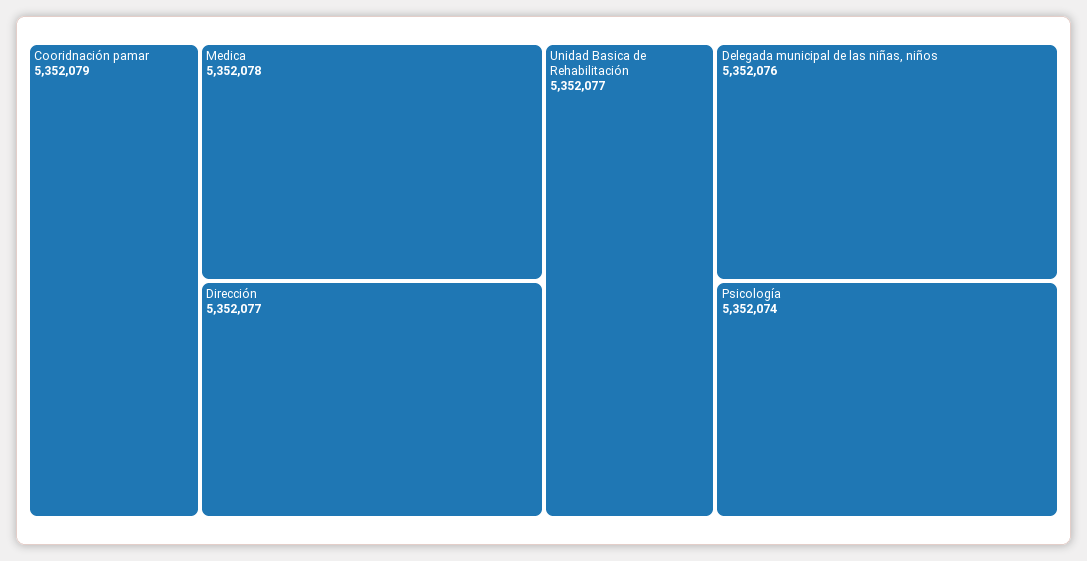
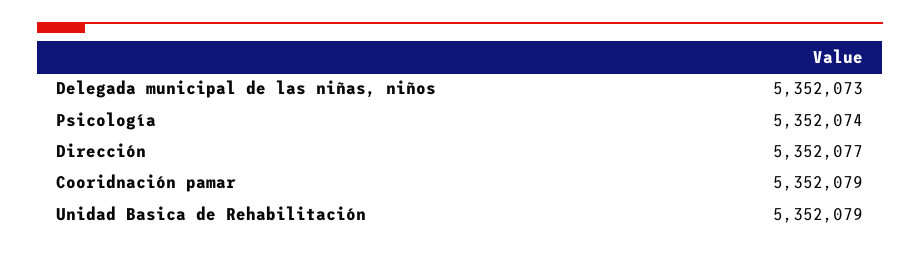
  {
    "Cooridnación pamar": 5352079,
-   "Medica": 5352078,
    "Dirección": 5352077,
-   "Unidad Basica de Rehabilitación": 5352077,
+   "Unidad Basica de Rehabilitación": 5352079,
-   "Delegada municipal de las niñas, niños": 5352076,
+   "Delegada municipal de las niñas, niños": 5352073,
    "Psicología": 5352074
  }

